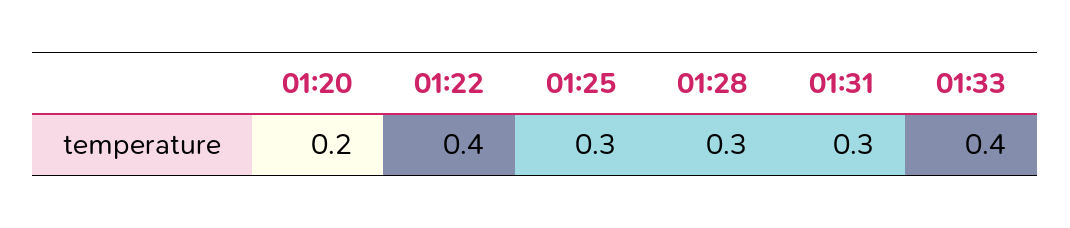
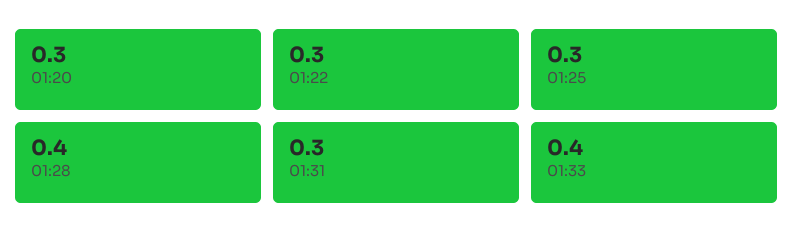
  {
-   "01:20": 0.2,
+   "01:20": 0.3,
-   "01:22": 0.4,
+   "01:22": 0.3,
    "01:25": 0.3,
-   "01:28": 0.3,
+   "01:28": 0.4,
    "01:31": 0.3,
    "01:33": 0.4
  }

